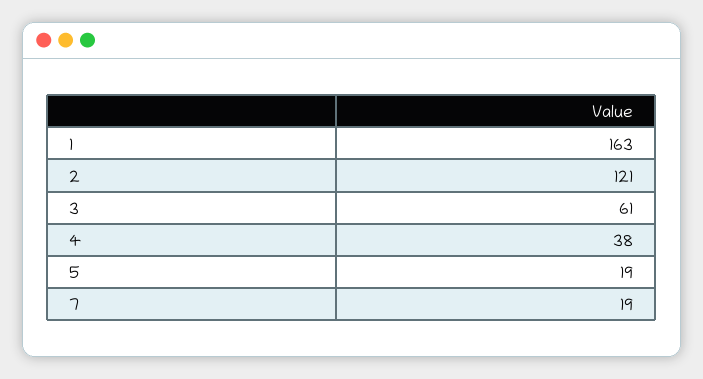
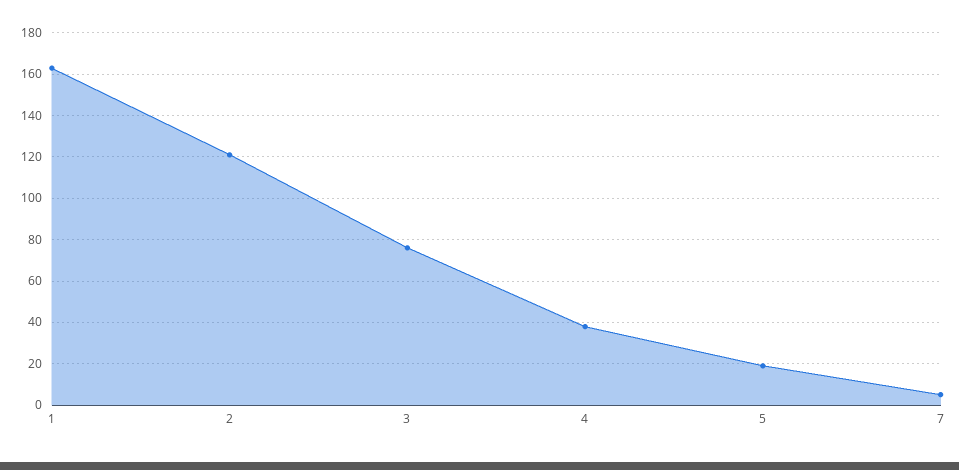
  {
    "1": 163,
    "2": 121,
-   "3": 61,
+   "3": 75,
    "4": 38,
    "5": 19,
-   "7": 19
+   "7": 5
  }

